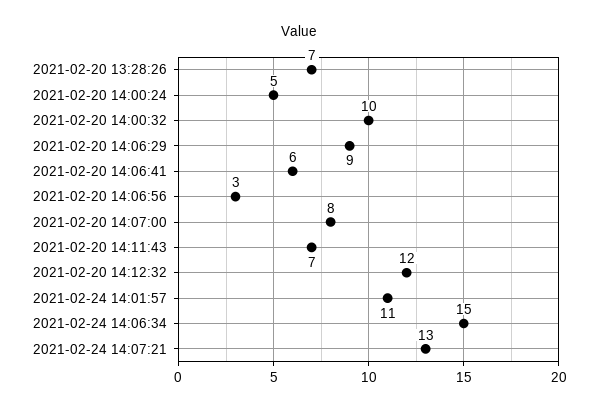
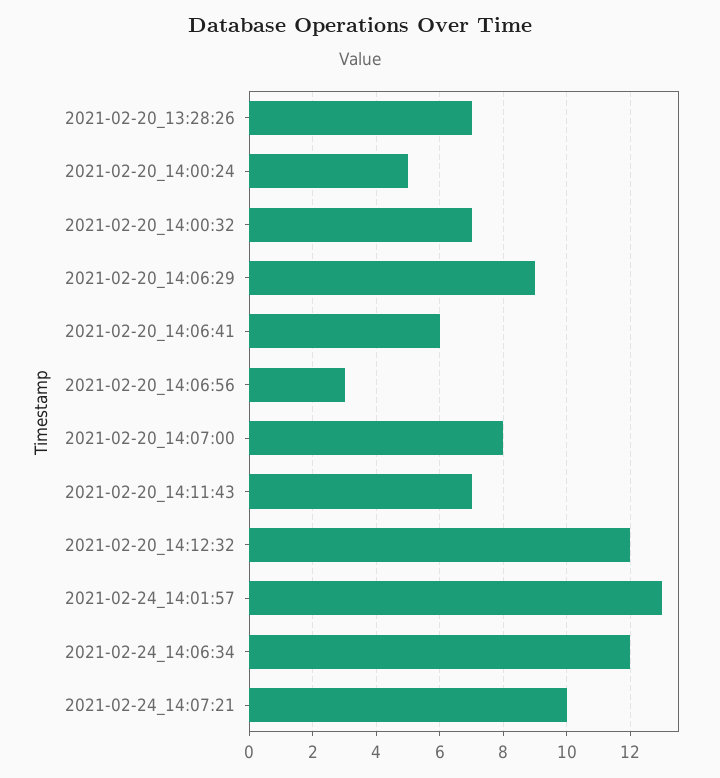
  {
    "2021-02-20 13:28:26": 7,
    "2021-02-20 14:00:24": 5,
-   "2021-02-20 14:00:32": 10,
+   "2021-02-20 14:00:32": 7,
    "2021-02-20 14:06:29": 9,
    "2021-02-20 14:06:41": 6,
    "2021-02-20 14:06:56": 3,
    "2021-02-20 14:07:00": 8,
    "2021-02-20 14:11:43": 7,
    "2021-02-20 14:12:32": 12,
-   "2021-02-24 14:01:57": 11,
+   "2021-02-24 14:01:57": 13,
-   "2021-02-24 14:06:34": 15,
+   "2021-02-24 14:06:34": 12,
-   "2021-02-24 14:07:21": 13
+   "2021-02-24 14:07:21": 10
  }

